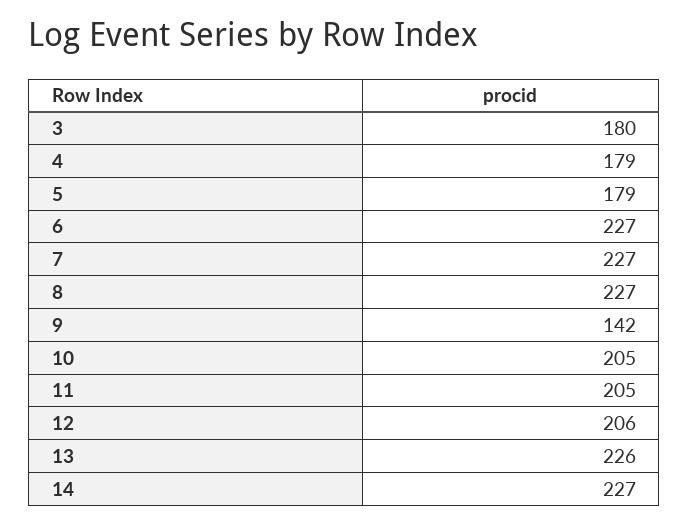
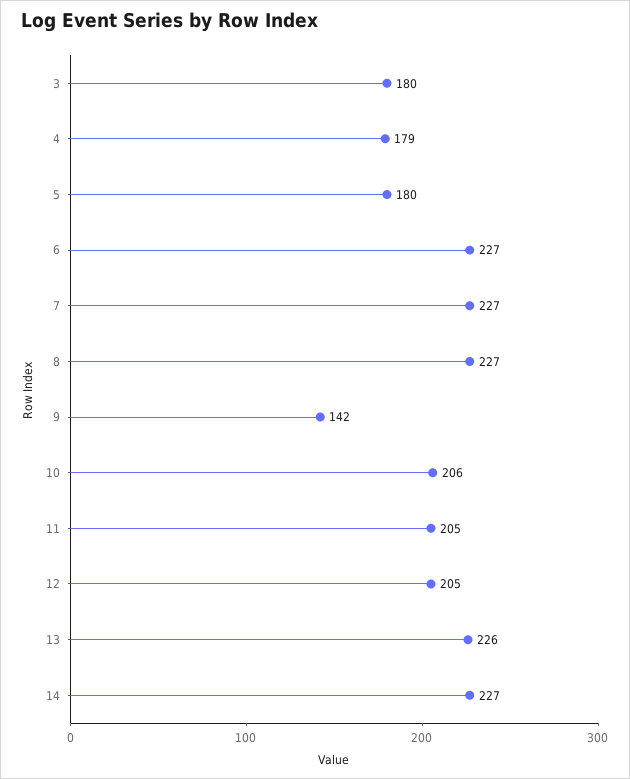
  {
    "3": 180,
    "4": 179,
-   "5": 179,
+   "5": 180,
    "6": 227,
    "7": 227,
    "8": 227,
    "9": 142,
-   "10": 205,
+   "10": 206,
    "11": 205,
-   "12": 206,
+   "12": 205,
    "13": 226,
    "14": 227
  }

